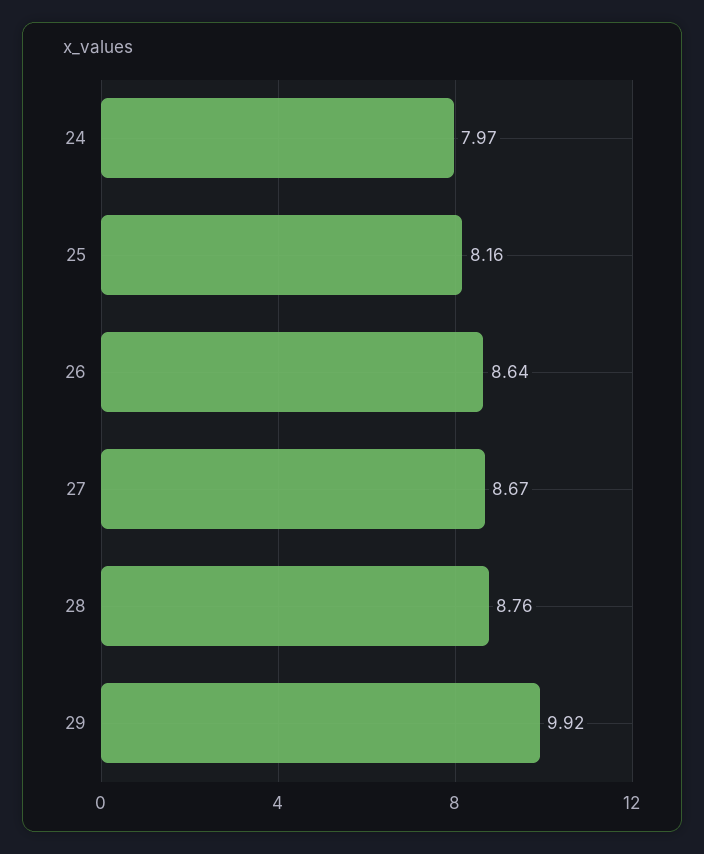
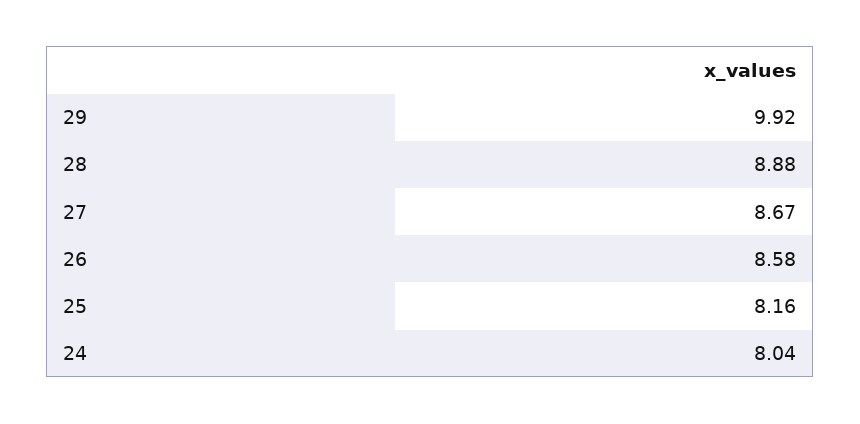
  {
-   "24": 7.97,
+   "24": 8.04,
    "25": 8.16,
-   "26": 8.64,
+   "26": 8.58,
    "27": 8.67,
-   "28": 8.76,
+   "28": 8.88,
    "29": 9.92
  }

